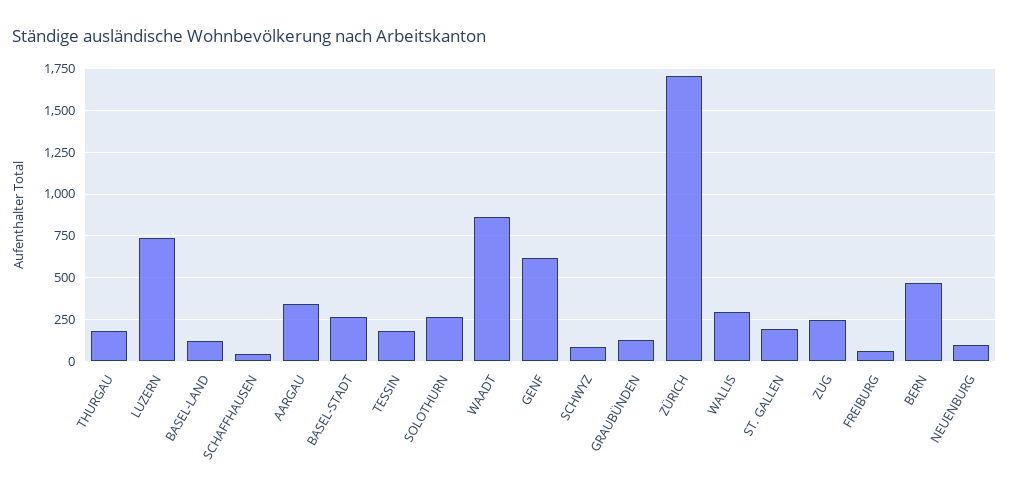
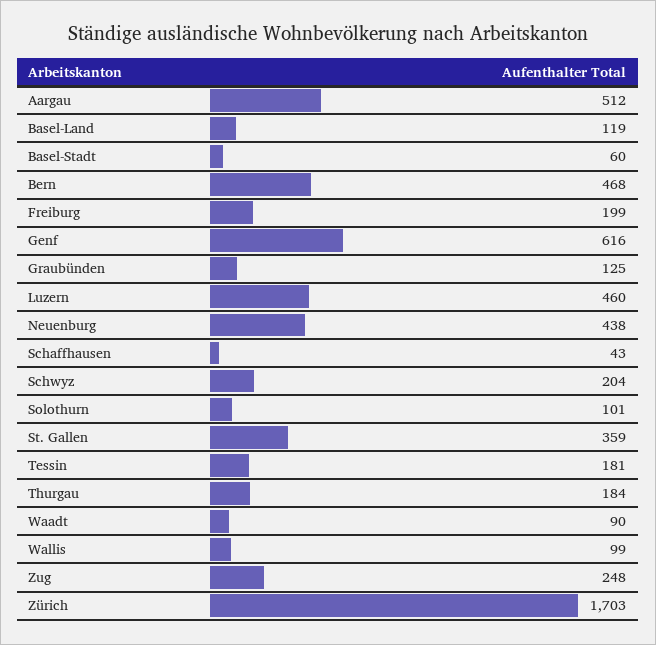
  {
    "THURGAU": 184,
-   "LUZERN": 750,
+   "LUZERN": 460,
    "BASEL-LAND": 119,
    "SCHAFFHAUSEN": 43,
-   "AARGAU": 350,
+   "AARGAU": 512,
-   "BASEL-STADT": 250,
+   "BASEL-STADT": 60,
    "TESSIN": 181,
-   "SOLOTHURN": 250,
+   "SOLOTHURN": 101,
-   "WAADT": 850,
+   "WAADT": 90,
    "GENF": 616,
-   "SCHWYZ": 100,
+   "SCHWYZ": 204,
    "GRAUBÜNDEN": 125,
    "ZÜRICH": 1703,
-   "WALLIS": 300,
+   "WALLIS": 99,
-   "ST. GALLEN": 200,
+   "ST. GALLEN": 359,
    "ZUG": 248,
-   "FREIBURG": 50,
+   "FREIBURG": 199,
    "BERN": 468,
-   "NEUENBURG": 100
+   "NEUENBURG": 438
  }

